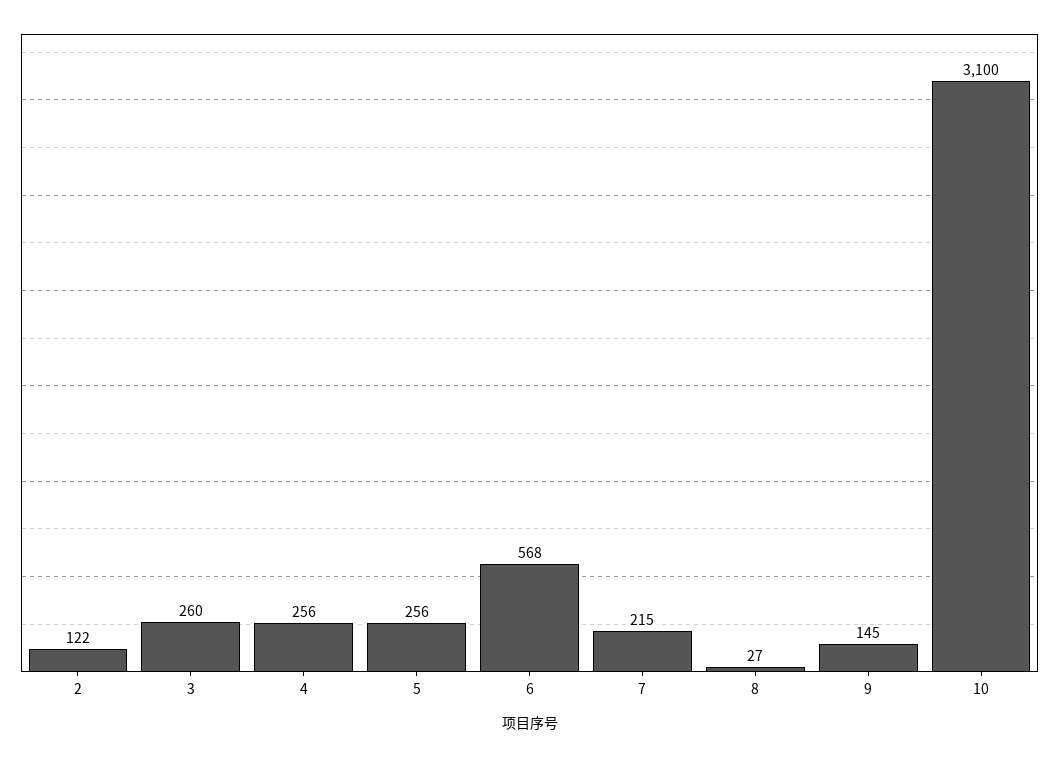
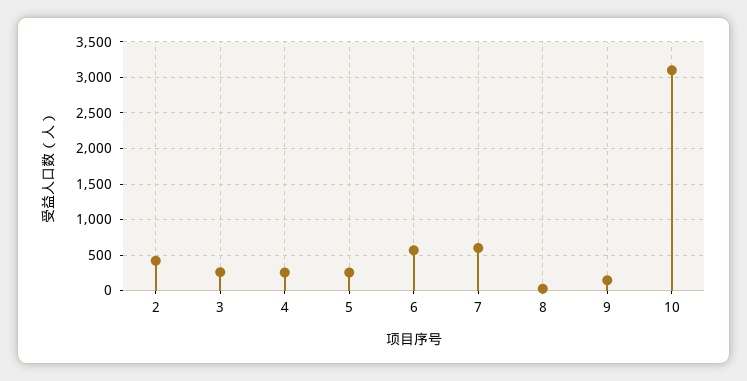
  {
-   "2": 122,
+   "2": 400,
    "3": 260,
    "4": 256,
    "5": 256,
    "6": 568,
-   "7": 215,
+   "7": 600,
    "8": 27,
    "9": 145,
    "10": 3100
  }

